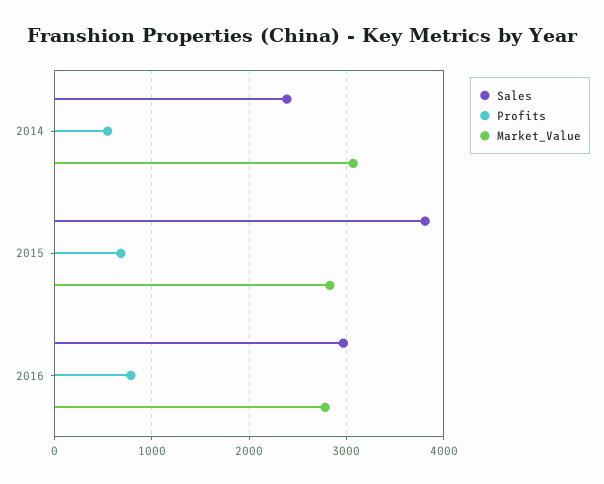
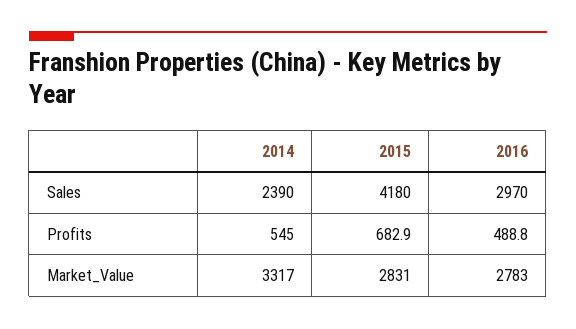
  {
    "Sales": {
      "2014": 2390,
-     "2015": 3800,
+     "2015": 4180,
      "2016": 2970
    },
    "Profits": {
      "2014": 545,
      "2015": 682.9,
-     "2016": 800
+     "2016": 488.8
    },
    "Market_Value": {
-     "2014": 3100,
+     "2014": 3317,
      "2015": 2831,
      "2016": 2783
    }
  }

